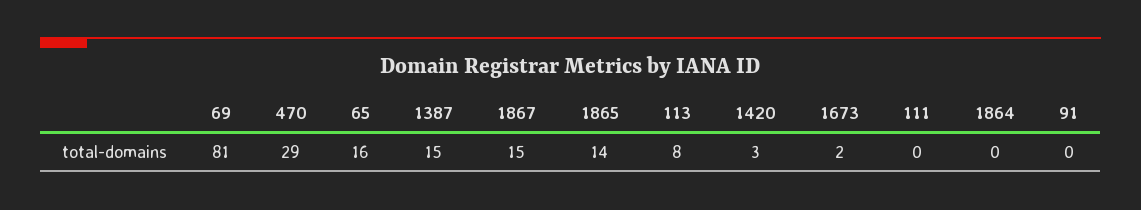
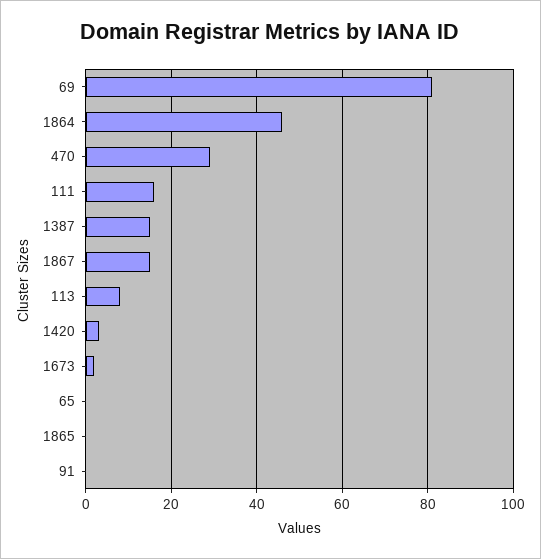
  {
    "69": 81,
    "470": 29,
-   "65": 16,
+   "65": 0,
    "1387": 15,
    "1867": 15,
-   "1865": 14,
+   "1865": 0,
    "113": 8,
    "1420": 3,
    "1673": 2,
-   "111": 0,
+   "111": 15,
-   "1864": 0,
+   "1864": 45,
    "91": 0
  }

